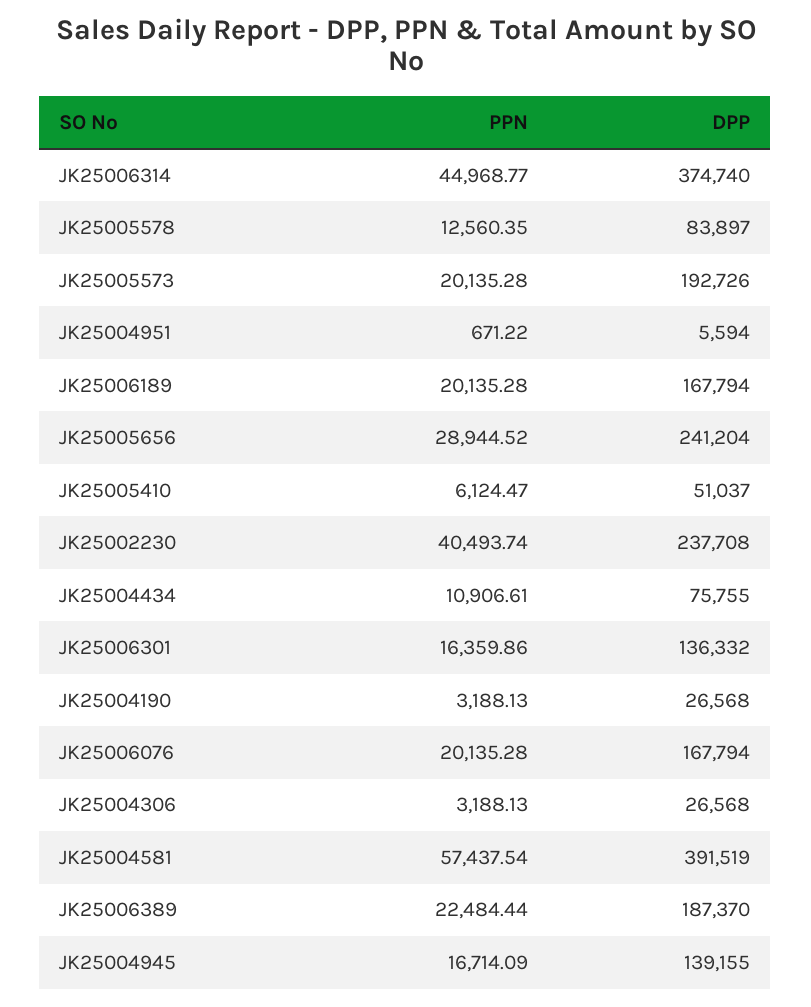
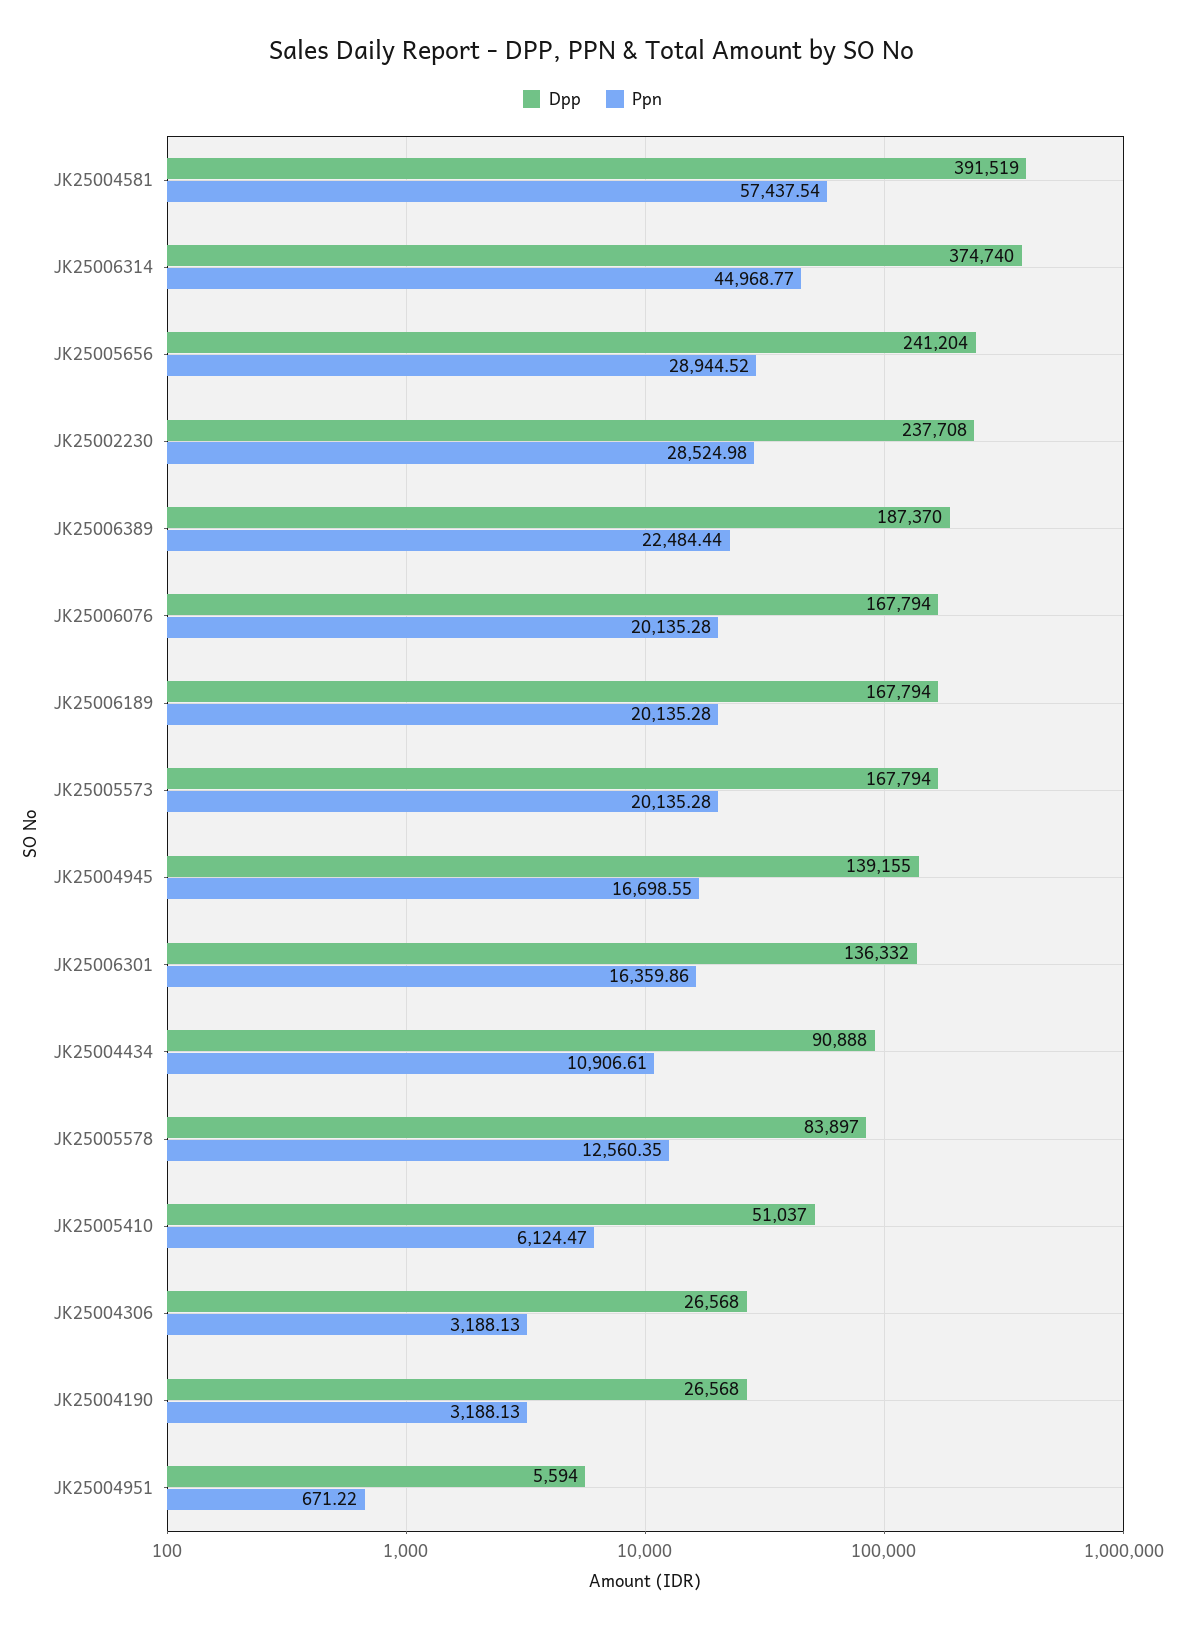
  {
    "PPN": {
      "JK25006314": 44968.77,
      "JK25005578": 12560.35,
      "JK25005573": 20135.28,
      "JK25004951": 671.22,
      "JK25006189": 20135.28,
      "JK25005656": 28944.52,
      "JK25005410": 6124.47,
-     "JK25002230": 40493.74,
+     "JK25002230": 28524.98,
      "JK25004434": 10906.61,
      "JK25006301": 16359.86,
      "JK25004190": 3188.13,
      "JK25006076": 20135.28,
      "JK25004306": 3188.13,
      "JK25004581": 57437.54,
      "JK25006389": 22484.44,
-     "JK25004945": 16714.09
+     "JK25004945": 16698.55
    },
    "DPP": {
      "JK25006314": 374740,
      "JK25005578": 83897,
-     "JK25005573": 192726,
+     "JK25005573": 167794,
      "JK25004951": 5594,
      "JK25006189": 167794,
      "JK25005656": 241204,
      "JK25005410": 51037,
      "JK25002230": 237708,
-     "JK25004434": 75755,
+     "JK25004434": 90888,
      "JK25006301": 136332,
      "JK25004190": 26568,
      "JK25006076": 167794,
      "JK25004306": 26568,
      "JK25004581": 391519,
      "JK25006389": 187370,
      "JK25004945": 139155
    }
  }

